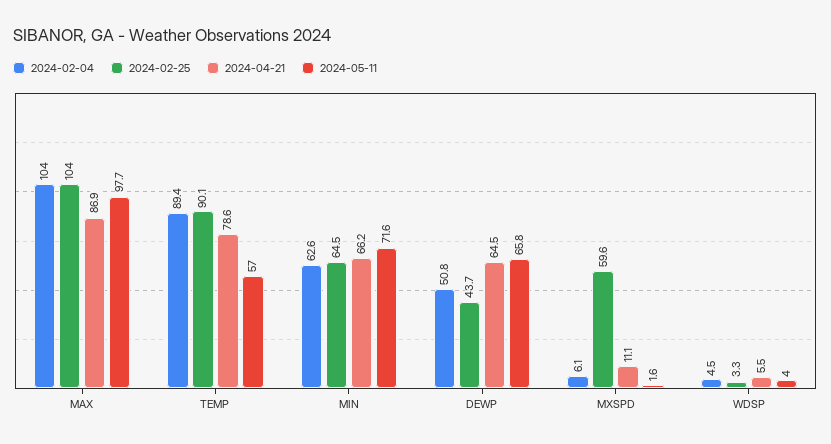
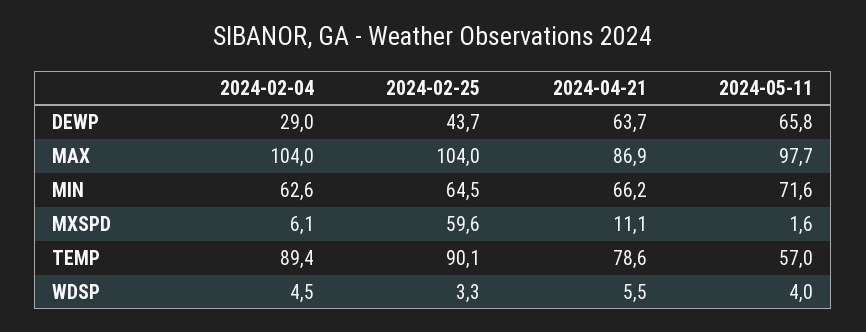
  {
    "2024-02-04": {
      "MAX": 104,
      "TEMP": 89.4,
      "MIN": 62.6,
-     "DEWP": 50.8,
+     "DEWP": 29,
      "MXSPD": 6.1,
      "WDSP": 4.5
    },
    "2024-02-25": {
      "MAX": 104,
      "TEMP": 90.1,
      "MIN": 64.5,
      "DEWP": 43.7,
      "MXSPD": 59.6,
      "WDSP": 3.3
    },
    "2024-04-21": {
      "MAX": 86.9,
      "TEMP": 78.6,
      "MIN": 66.2,
-     "DEWP": 64.5,
+     "DEWP": 63.7,
      "MXSPD": 11.1,
      "WDSP": 5.5
    },
    "2024-05-11": {
      "MAX": 97.7,
      "TEMP": 57,
      "MIN": 71.6,
      "DEWP": 65.8,
      "MXSPD": 1.6,
      "WDSP": 4
    }
  }

